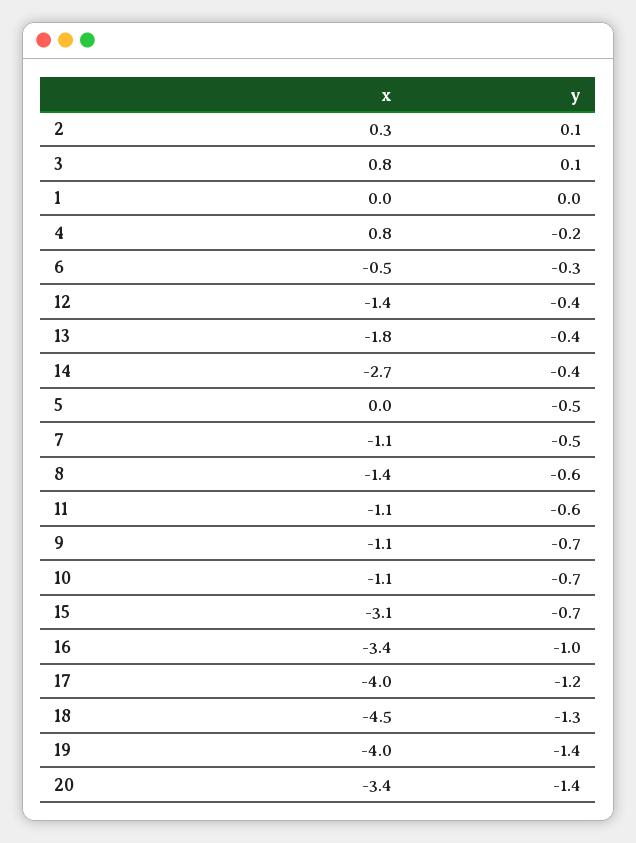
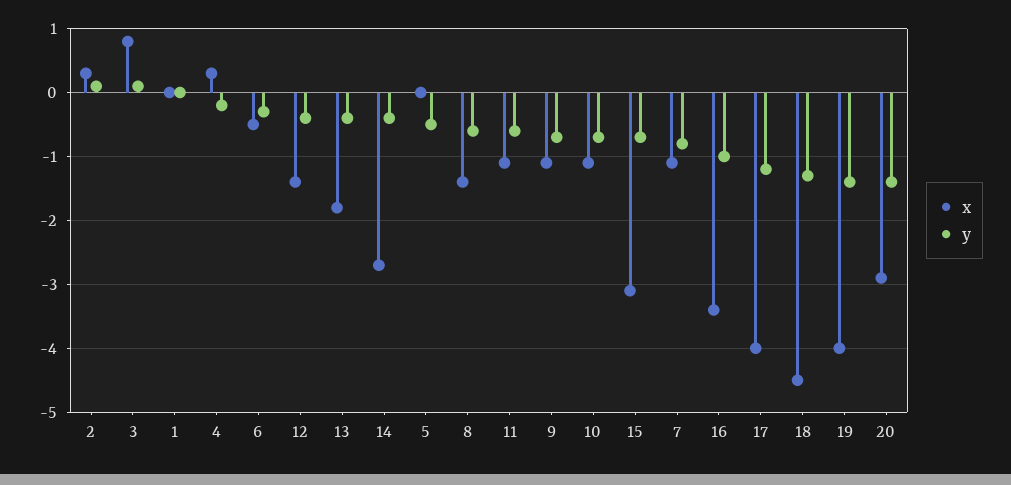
  {
    "x": {
      "2": 0.3,
      "3": 0.8,
      "1": 0,
-     "4": 0.8,
+     "4": 0.3,
      "6": -0.5,
      "12": -1.4,
      "13": -1.8,
      "14": -2.7,
      "5": 0,
      "7": -1.1,
      "8": -1.4,
      "11": -1.1,
      "9": -1.1,
      "10": -1.1,
      "15": -3.1,
      "16": -3.4,
      "17": -4,
      "18": -4.5,
      "19": -4,
-     "20": -3.4
+     "20": -2.9
    },
    "y": {
      "2": 0.1,
      "3": 0.1,
      "1": 0,
      "4": -0.2,
      "6": -0.3,
      "12": -0.4,
      "13": -0.4,
      "14": -0.4,
      "5": -0.5,
-     "7": -0.5,
+     "7": -0.8,
      "8": -0.6,
      "11": -0.6,
      "9": -0.7,
      "10": -0.7,
      "15": -0.7,
      "16": -1,
      "17": -1.2,
      "18": -1.3,
      "19": -1.4,
      "20": -1.4
    }
  }

